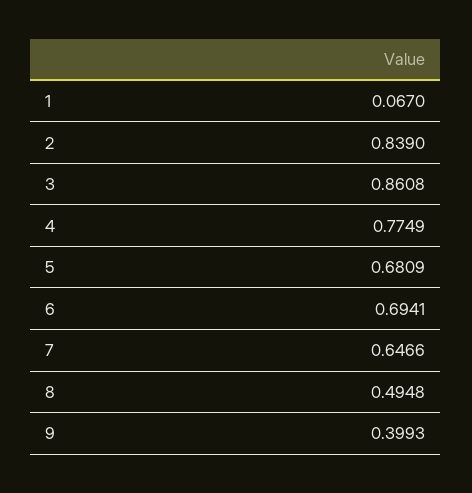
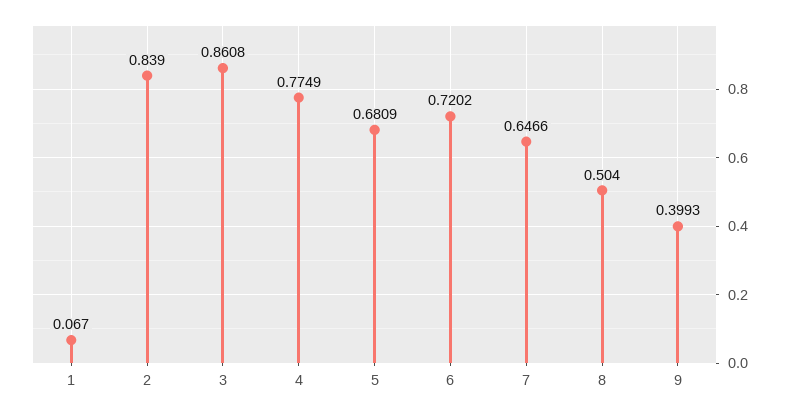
  {
    "1": 0.067,
    "2": 0.839,
    "3": 0.8608,
    "4": 0.7749,
    "5": 0.6809,
-   "6": 0.6941,
+   "6": 0.7202,
    "7": 0.6466,
-   "8": 0.4948,
+   "8": 0.504,
    "9": 0.3993
  }

